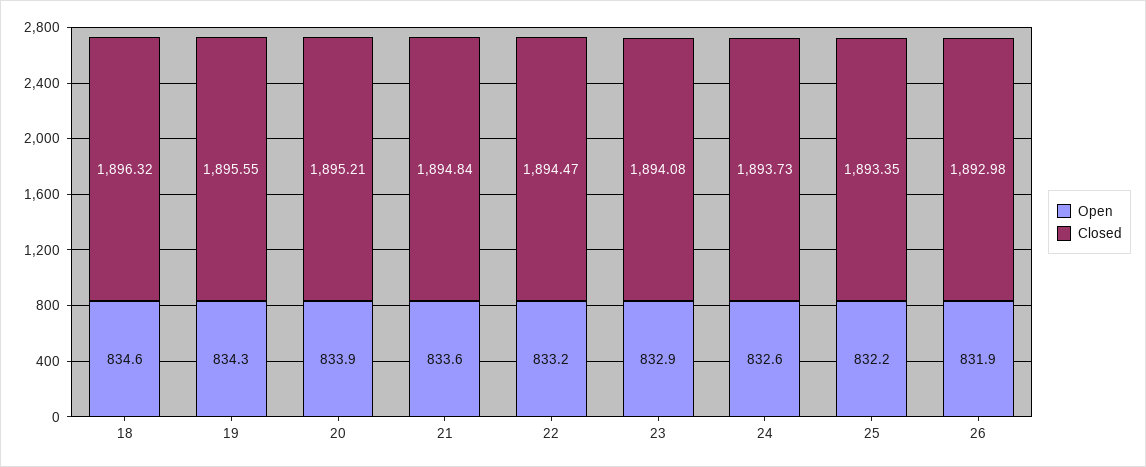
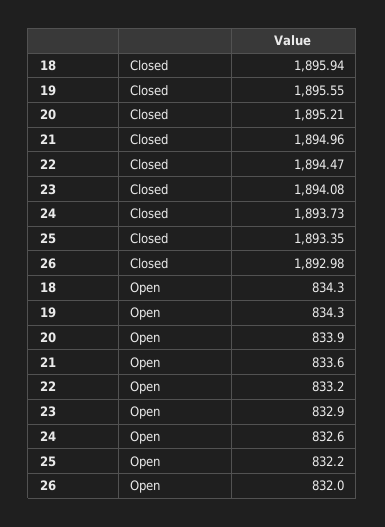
  {
    "Open": {
-     "18": 834.6,
+     "18": 834.3,
      "19": 834.3,
      "20": 833.9,
      "21": 833.6,
      "22": 833.2,
      "23": 832.9,
      "24": 832.6,
      "25": 832.2,
-     "26": 831.9
+     "26": 832
    },
    "Closed": {
-     "18": 1896.32,
+     "18": 1895.94,
      "19": 1895.55,
      "20": 1895.21,
-     "21": 1894.84,
+     "21": 1894.96,
      "22": 1894.47,
      "23": 1894.08,
      "24": 1893.73,
      "25": 1893.35,
      "26": 1892.98
    }
  }

